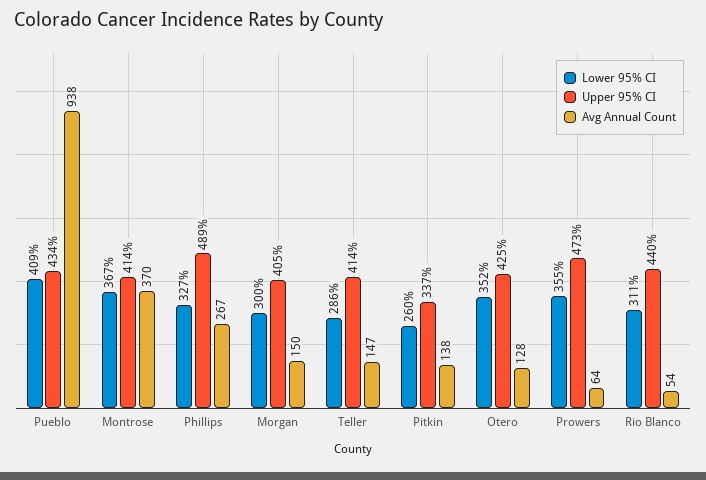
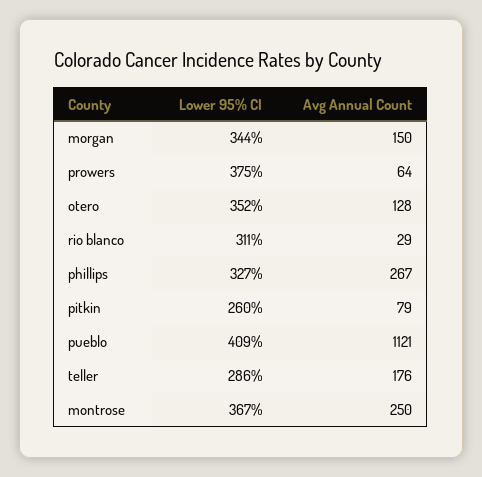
  {
    "Lower 95% CI": {
      "Pueblo": 409,
      "Montrose": 367,
      "Phillips": 327,
-     "Morgan": 300,
+     "Morgan": 344,
      "Teller": 286,
      "Pitkin": 260,
      "Otero": 352,
-     "Prowers": 355,
+     "Prowers": 375,
      "Rio Blanco": 311
    },
-   "Upper 95% CI": {
-     "Pueblo": 434,
-     "Montrose": 414,
-     "Phillips": 489,
-     "Morgan": 405,
-     "Teller": 414,
-     "Pitkin": 337,
-     "Otero": 425,
-     "Prowers": 473,
-     "Rio Blanco": 440
-   },
    "Avg Annual Count": {
-     "Pueblo": 938,
+     "Pueblo": 1121,
-     "Montrose": 370,
+     "Montrose": 250,
      "Phillips": 267,
      "Morgan": 150,
-     "Teller": 147,
+     "Teller": 176,
-     "Pitkin": 138,
+     "Pitkin": 79,
      "Otero": 128,
      "Prowers": 64,
-     "Rio Blanco": 54
+     "Rio Blanco": 29
    }
  }

